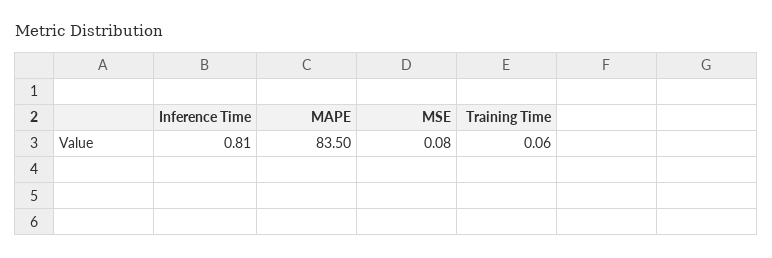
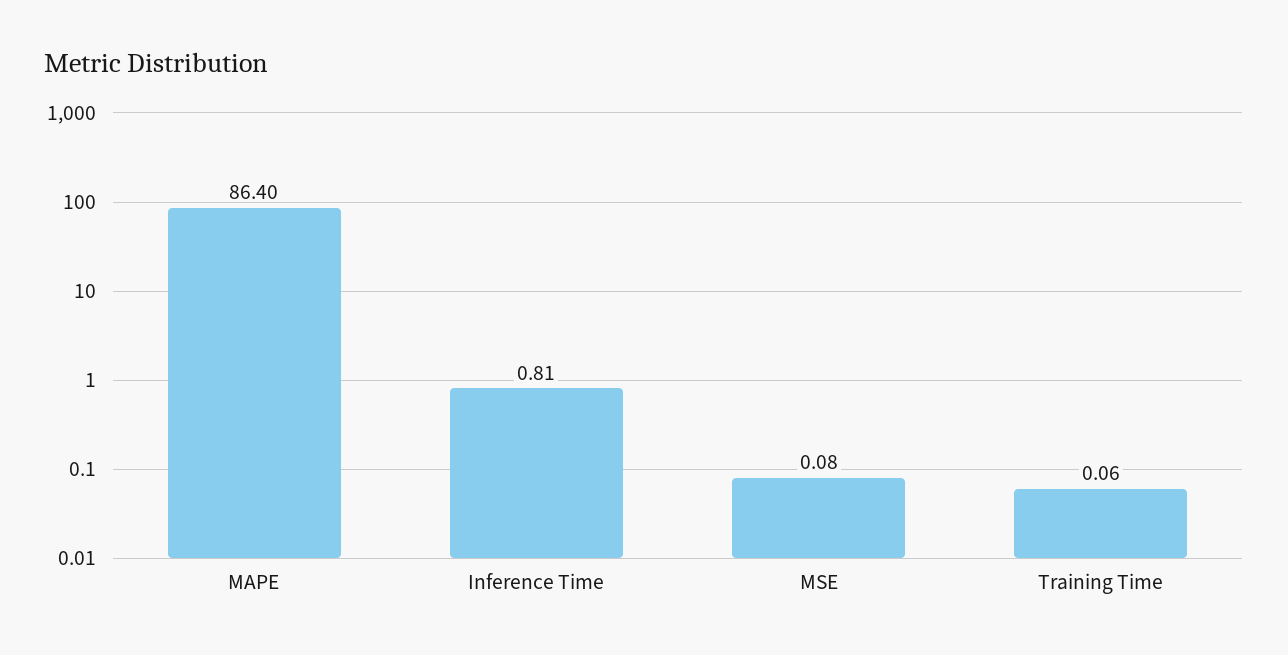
  {
    "Inference Time": 0.81,
-   "MAPE": 83.5,
+   "MAPE": 86.4,
    "MSE": 0.08,
    "Training Time": 0.06
  }

